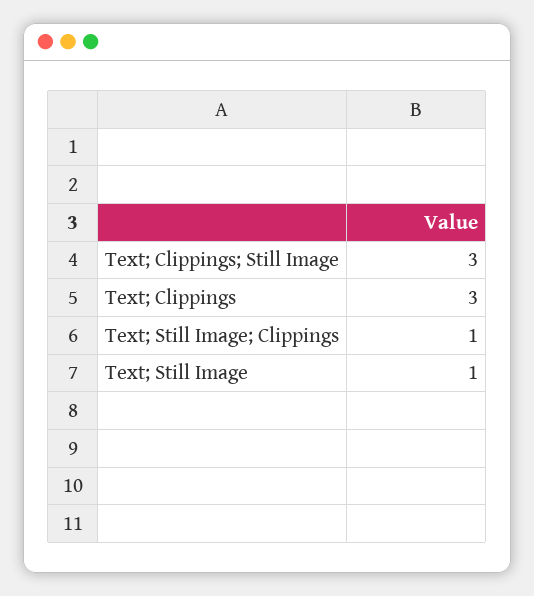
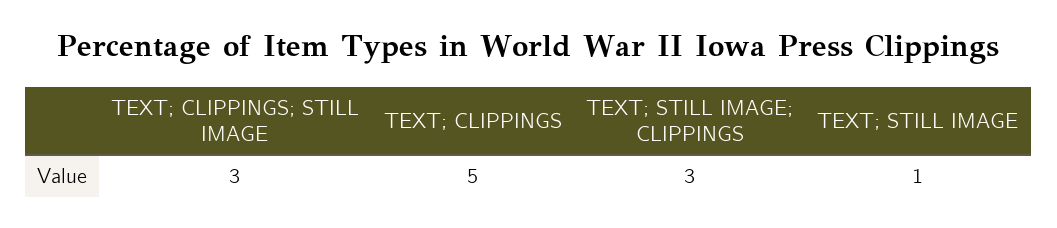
  {
    "Text; Clippings; Still Image": 3,
-   "Text; Clippings": 3,
+   "Text; Clippings": 5,
-   "Text; Still Image; Clippings": 1,
+   "Text; Still Image; Clippings": 3,
    "Text; Still Image": 1
  }

